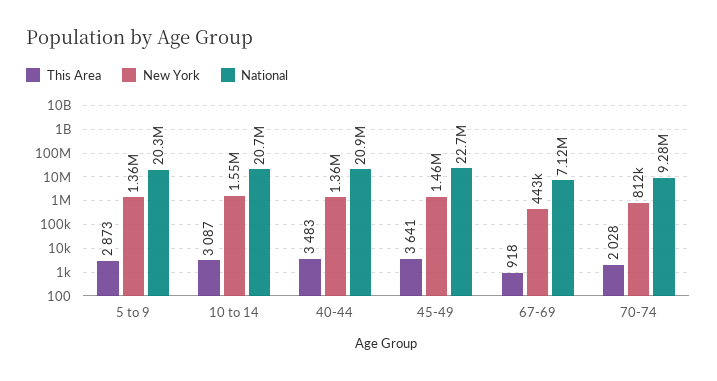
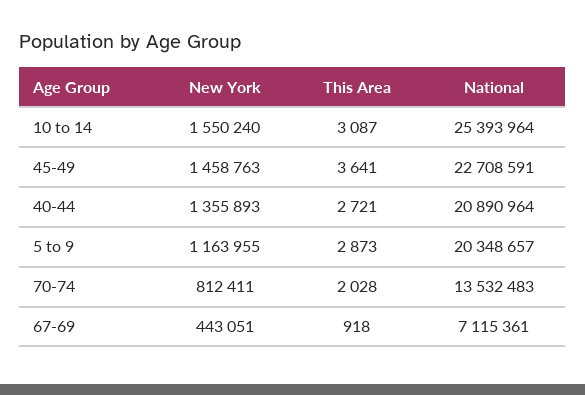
  {
    "This Area": {
      "5 to 9": 2873,
      "10 to 14": 3087,
-     "40-44": 3483,
+     "40-44": 2721,
      "45-49": 3641,
      "67-69": 918,
      "70-74": 2028
    },
    "New York": {
-     "5 to 9": 1360000,
+     "5 to 9": 1163955,
      "10 to 14": 1550240,
      "40-44": 1355893,
      "45-49": 1458763,
      "67-69": 443051,
      "70-74": 812411
    },
    "National": {
      "5 to 9": 20348657,
-     "10 to 14": 20700000,
+     "10 to 14": 25393964,
      "40-44": 20890964,
      "45-49": 22708591,
      "67-69": 7115361,
-     "70-74": 9280000
+     "70-74": 13532483
    }
  }

